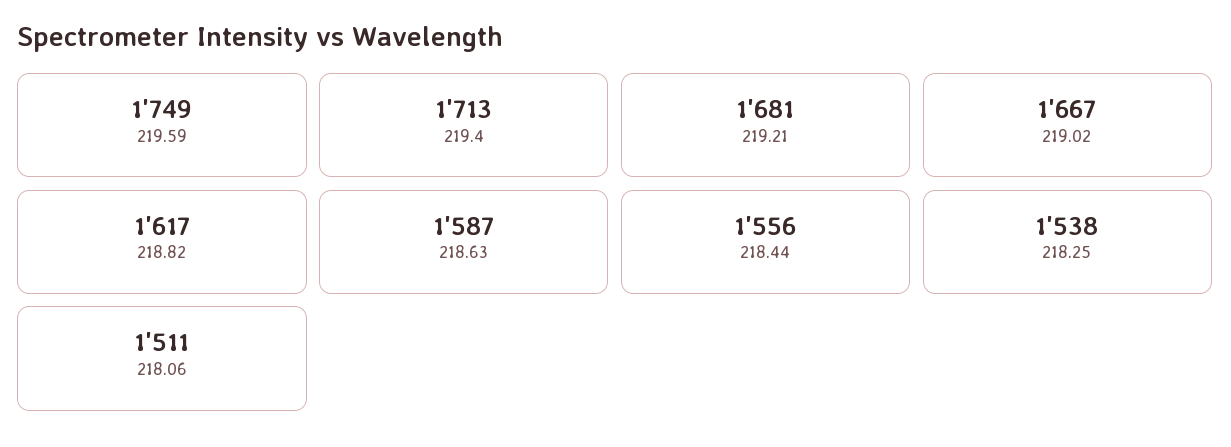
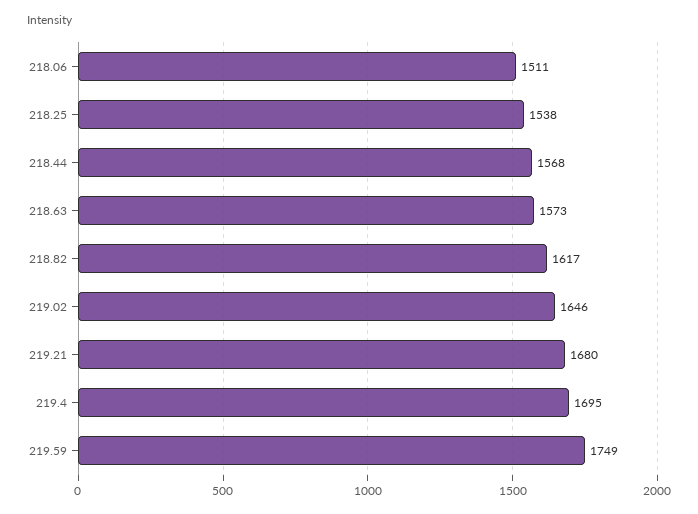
  {
    "219.59": 1749,
-   "219.4": 1713,
+   "219.4": 1695,
-   "219.21": 1681,
+   "219.21": 1680,
-   "219.02": 1667,
+   "219.02": 1646,
    "218.82": 1617,
-   "218.63": 1587,
+   "218.63": 1573,
-   "218.44": 1556,
+   "218.44": 1568,
    "218.25": 1538,
    "218.06": 1511
  }

